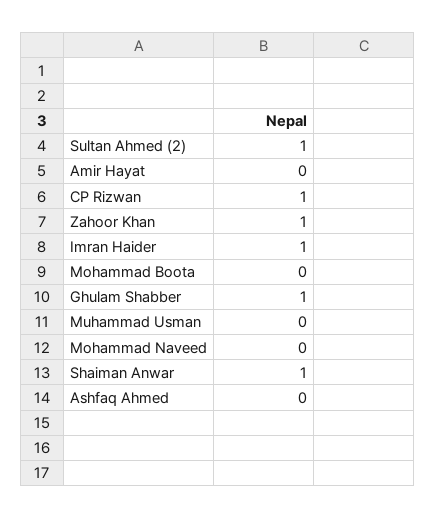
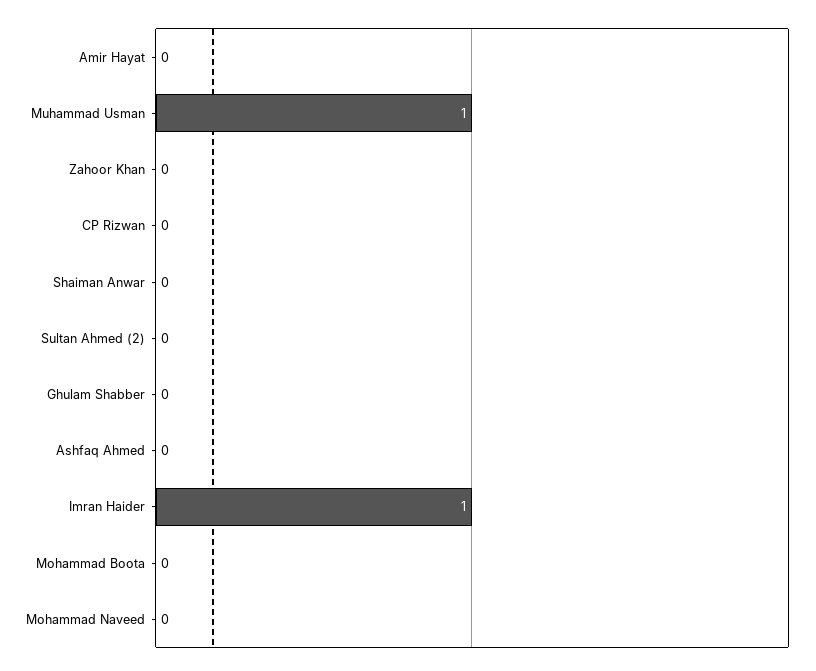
  {
-   "Sultan Ahmed (2)": 1,
+   "Sultan Ahmed (2)": 0,
    "Amir Hayat": 0,
-   "CP Rizwan": 1,
+   "CP Rizwan": 0,
-   "Zahoor Khan": 1,
+   "Zahoor Khan": 0,
    "Imran Haider": 1,
    "Mohammad Boota": 0,
-   "Ghulam Shabber": 1,
+   "Ghulam Shabber": 0,
-   "Muhammad Usman": 0,
+   "Muhammad Usman": 1,
    "Mohammad Naveed": 0,
-   "Shaiman Anwar": 1,
+   "Shaiman Anwar": 0,
    "Ashfaq Ahmed": 0
  }

